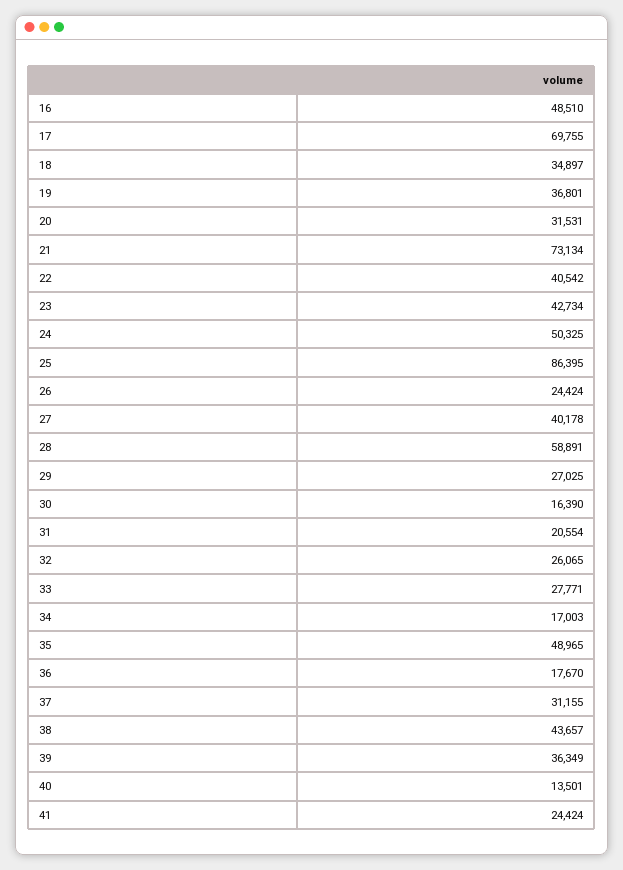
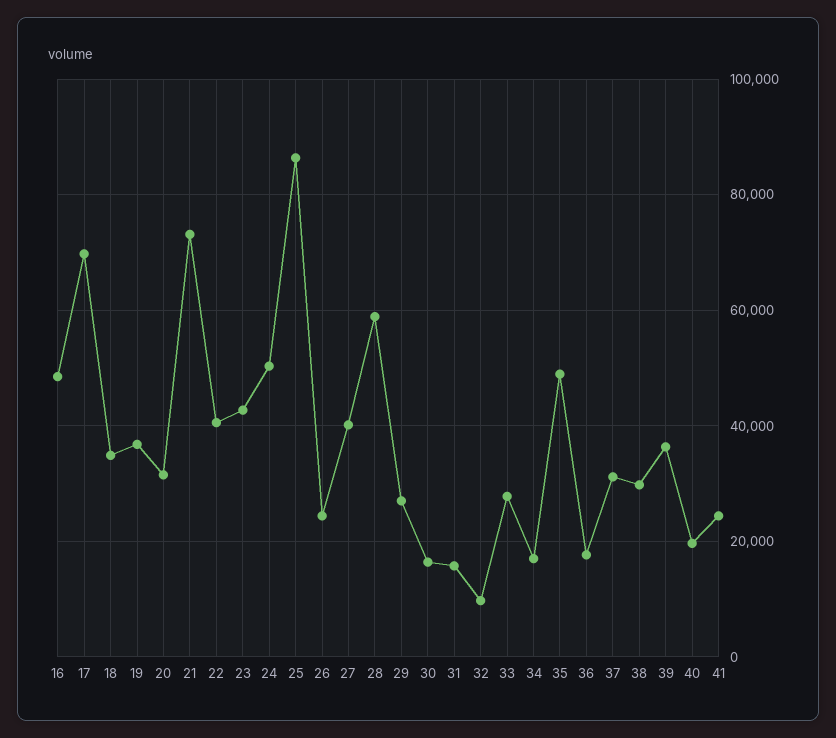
  {
    "16": 48510,
    "17": 69755,
    "18": 34897,
    "19": 36801,
    "20": 31531,
    "21": 73134,
    "22": 40542,
    "23": 42734,
    "24": 50325,
    "25": 86395,
    "26": 24424,
    "27": 40178,
    "28": 58891,
    "29": 27025,
    "30": 16390,
-   "31": 20554,
+   "31": 16000,
-   "32": 26065,
+   "32": 10000,
    "33": 27771,
    "34": 17003,
    "35": 48965,
    "36": 17670,
    "37": 31155,
-   "38": 43657,
+   "38": 30000,
    "39": 36349,
-   "40": 13501,
+   "40": 20000,
    "41": 24424
  }

